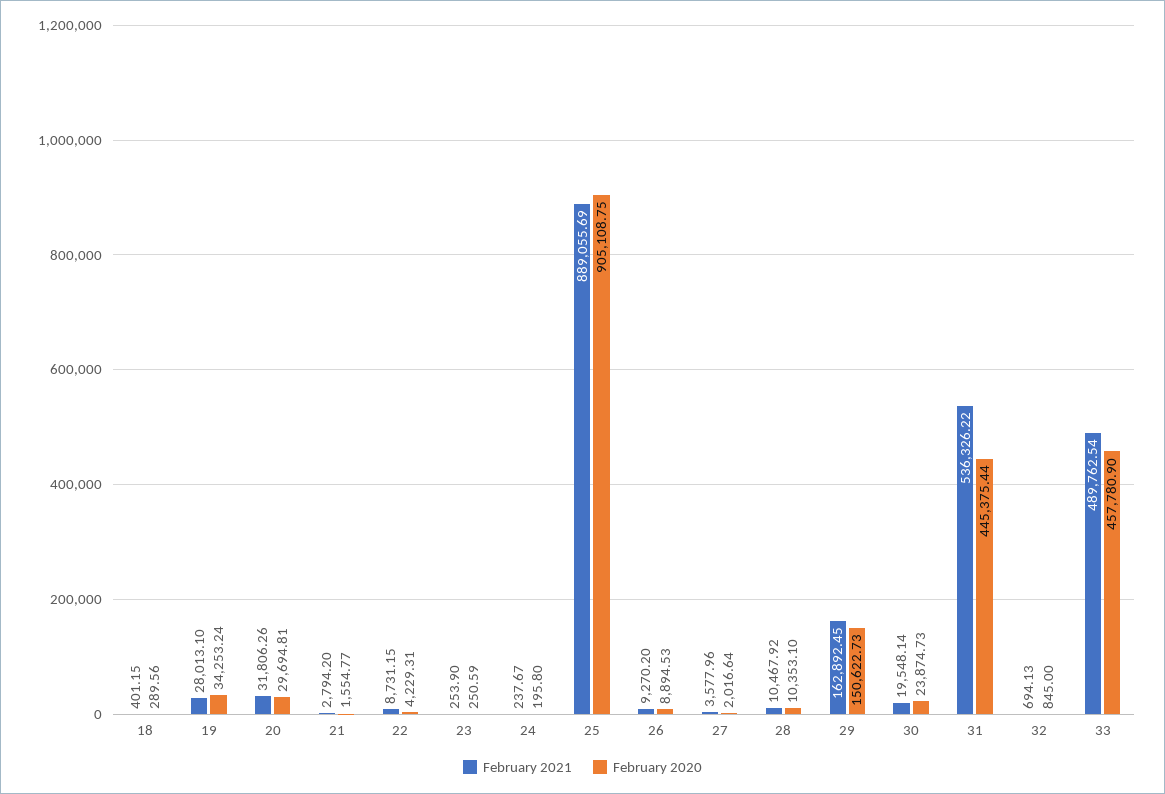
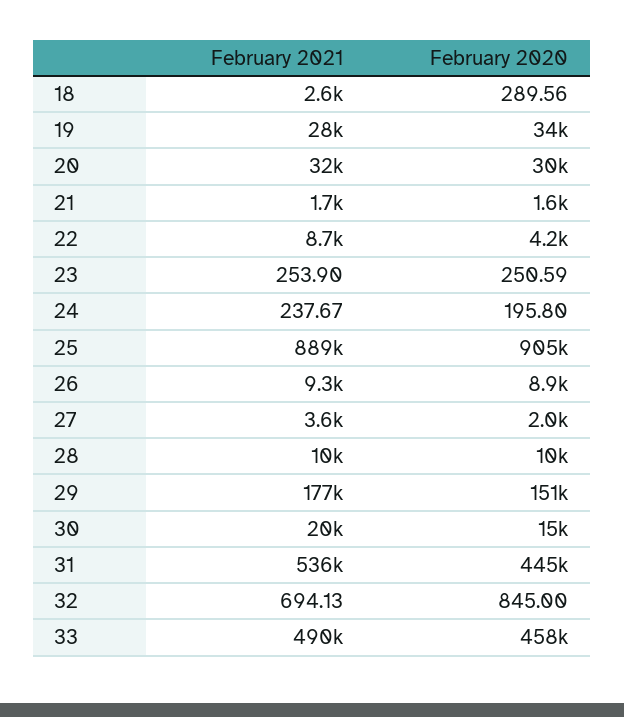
  {
    "February 2021": {
-     "18": 401.15,
+     "18": 2600,
      "19": 28013.1,
      "20": 31806.26,
-     "21": 2794.2,
+     "21": 1700,
      "22": 8731.15,
      "23": 253.9,
      "24": 237.67,
      "25": 889055.69,
      "26": 9270.2,
      "27": 3577.96,
      "28": 10467.92,
-     "29": 162892.45,
+     "29": 177000,
      "30": 19548.14,
      "31": 536326.22,
      "32": 694.13,
      "33": 489762.54
    },
    "February 2020": {
      "18": 289.56,
      "19": 34253.24,
      "20": 29694.81,
      "21": 1554.77,
      "22": 4229.31,
      "23": 250.59,
      "24": 195.8,
      "25": 905108.75,
      "26": 8894.53,
      "27": 2016.64,
      "28": 10353.1,
      "29": 150622.73,
-     "30": 23874.73,
+     "30": 15000,
      "31": 445375.44,
      "32": 845,
      "33": 457780.9
    }
  }

